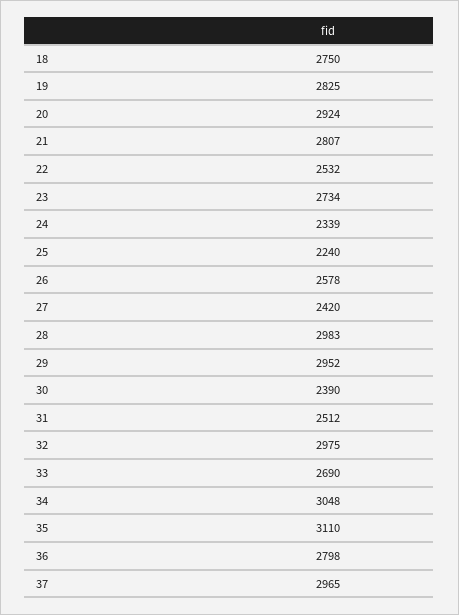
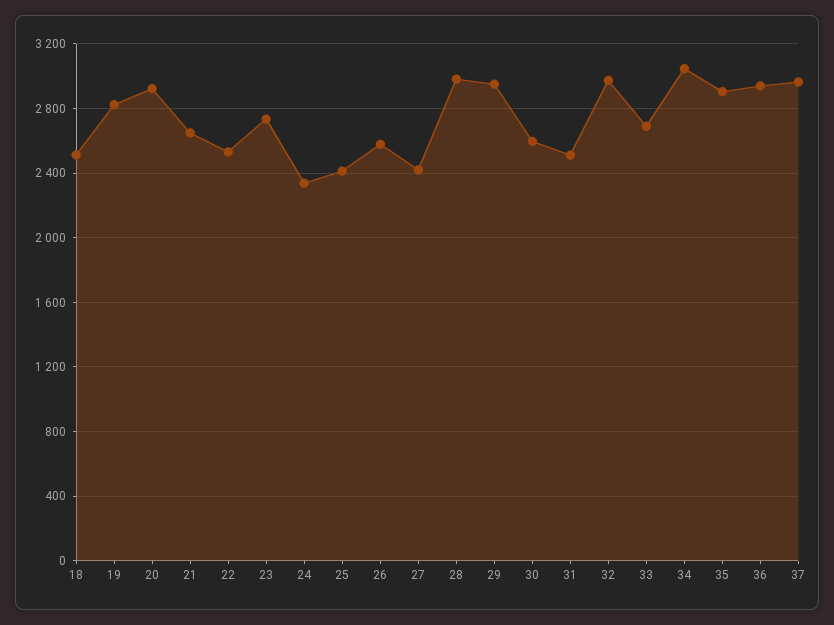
  {
-   "18": 2750,
+   "18": 2500,
    "19": 2825,
    "20": 2924,
-   "21": 2807,
+   "21": 2650,
    "22": 2532,
    "23": 2734,
    "24": 2339,
-   "25": 2240,
+   "25": 2400,
    "26": 2578,
    "27": 2420,
    "28": 2983,
    "29": 2952,
-   "30": 2390,
+   "30": 2600,
    "31": 2512,
    "32": 2975,
    "33": 2690,
    "34": 3048,
-   "35": 3110,
+   "35": 2900,
-   "36": 2798,
+   "36": 2950,
    "37": 2965
  }

